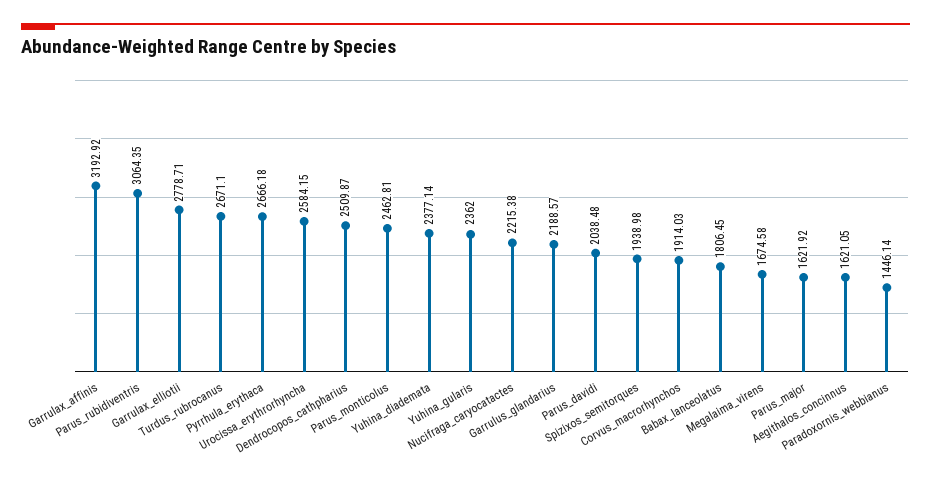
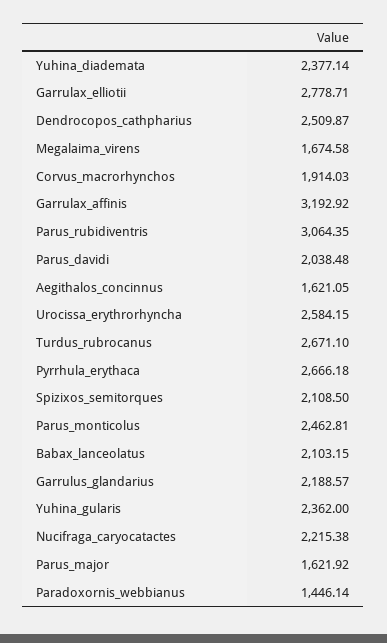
  {
    "Garrulax_affinis": 3192.92,
    "Parus_rubidiventris": 3064.35,
    "Garrulax_elliotii": 2778.71,
    "Turdus_rubrocanus": 2671.1,
    "Pyrrhula_erythaca": 2666.18,
    "Urocissa_erythrorhyncha": 2584.15,
    "Dendrocopos_cathpharius": 2509.87,
    "Parus_monticolus": 2462.81,
    "Yuhina_diademata": 2377.14,
    "Yuhina_gularis": 2362,
    "Nucifraga_caryocatactes": 2215.38,
    "Garrulus_glandarius": 2188.57,
    "Parus_davidi": 2038.48,
-   "Spizixos_semitorques": 1938.98,
+   "Spizixos_semitorques": 2108.5,
    "Corvus_macrorhynchos": 1914.03,
-   "Babax_lanceolatus": 1806.45,
+   "Babax_lanceolatus": 2103.15,
    "Megalaima_virens": 1674.58,
    "Parus_major": 1621.92,
    "Aegithalos_concinnus": 1621.05,
    "Paradoxornis_webbianus": 1446.14
  }

